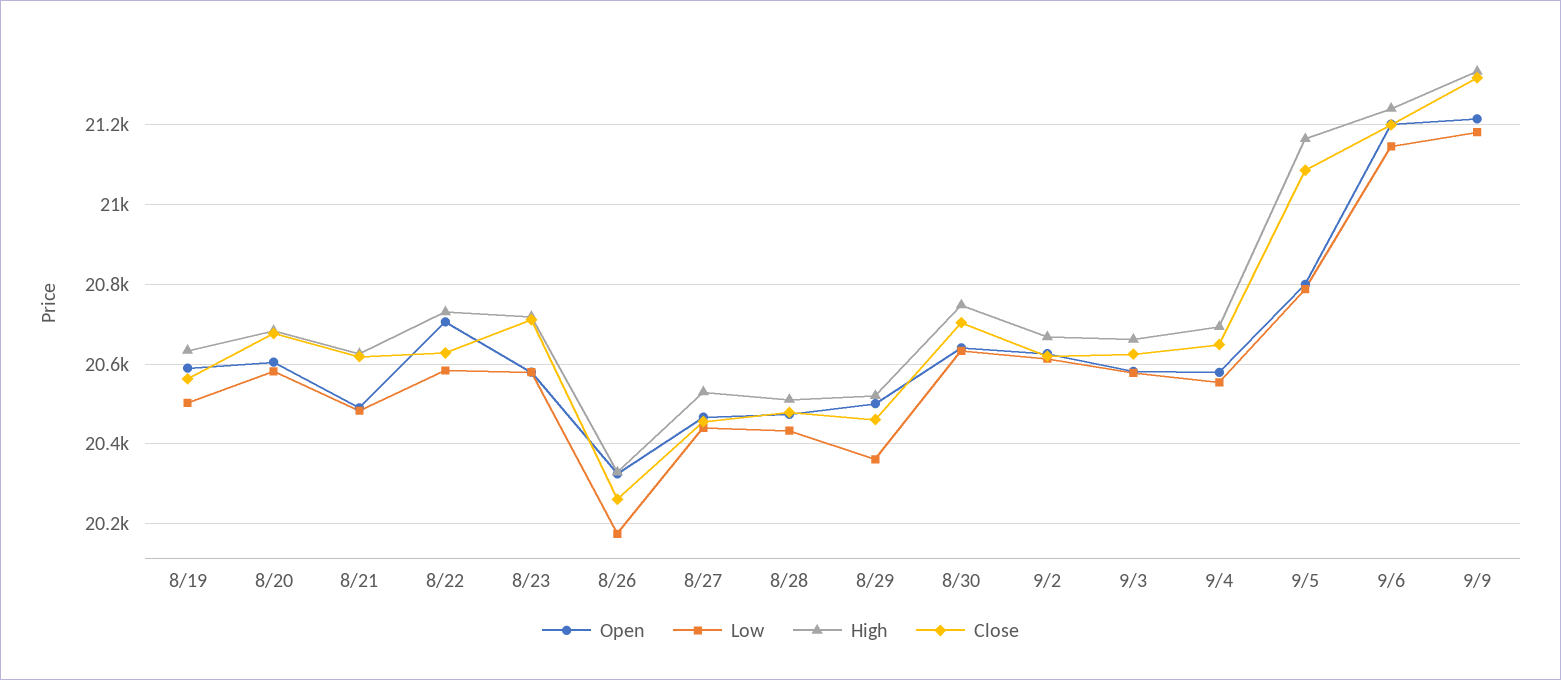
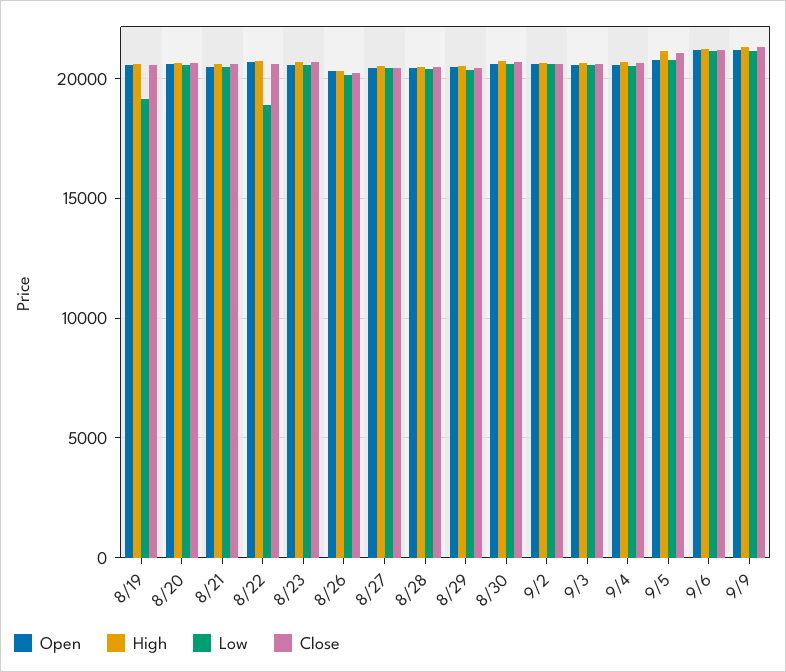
  {
    "Open": {
      "8/19": 20600,
      "8/20": 20600,
      "8/21": 20500,
      "8/22": 20700,
      "8/23": 20580,
      "8/26": 20320,
      "8/27": 20460,
      "8/28": 20480,
      "8/29": 20500,
      "8/30": 20640,
      "9/2": 20620,
      "9/3": 20580,
      "9/4": 20580,
      "9/5": 20800,
      "9/6": 21200,
      "9/9": 21220
    },
    "Low": {
-     "8/19": 20500,
+     "8/19": 19000,
      "8/20": 20580,
      "8/21": 20480,
-     "8/22": 20580,
+     "8/22": 19000,
      "8/23": 20580,
      "8/26": 20180,
      "8/27": 20440,
      "8/28": 20440,
      "8/29": 20360,
      "8/30": 20640,
      "9/2": 20620,
      "9/3": 20580,
      "9/4": 20560,
      "9/5": 20780,
      "9/6": 21140,
      "9/9": 21180
    },
    "High": {
      "8/19": 20640,
      "8/20": 20680,
      "8/21": 20620,
      "8/22": 20740,
      "8/23": 20720,
      "8/26": 20320,
      "8/27": 20540,
      "8/28": 20520,
      "8/29": 20520,
      "8/30": 20740,
      "9/2": 20660,
      "9/3": 20660,
      "9/4": 20700,
      "9/5": 21160,
      "9/6": 21240,
      "9/9": 21340
    },
    "Close": {
      "8/19": 20560,
      "8/20": 20680,
      "8/21": 20620,
      "8/22": 20620,
      "8/23": 20720,
      "8/26": 20260,
      "8/27": 20460,
      "8/28": 20480,
      "8/29": 20460,
      "8/30": 20700,
      "9/2": 20620,
      "9/3": 20620,
      "9/4": 20640,
      "9/5": 21080,
      "9/6": 21200,
      "9/9": 21320
    }
  }

